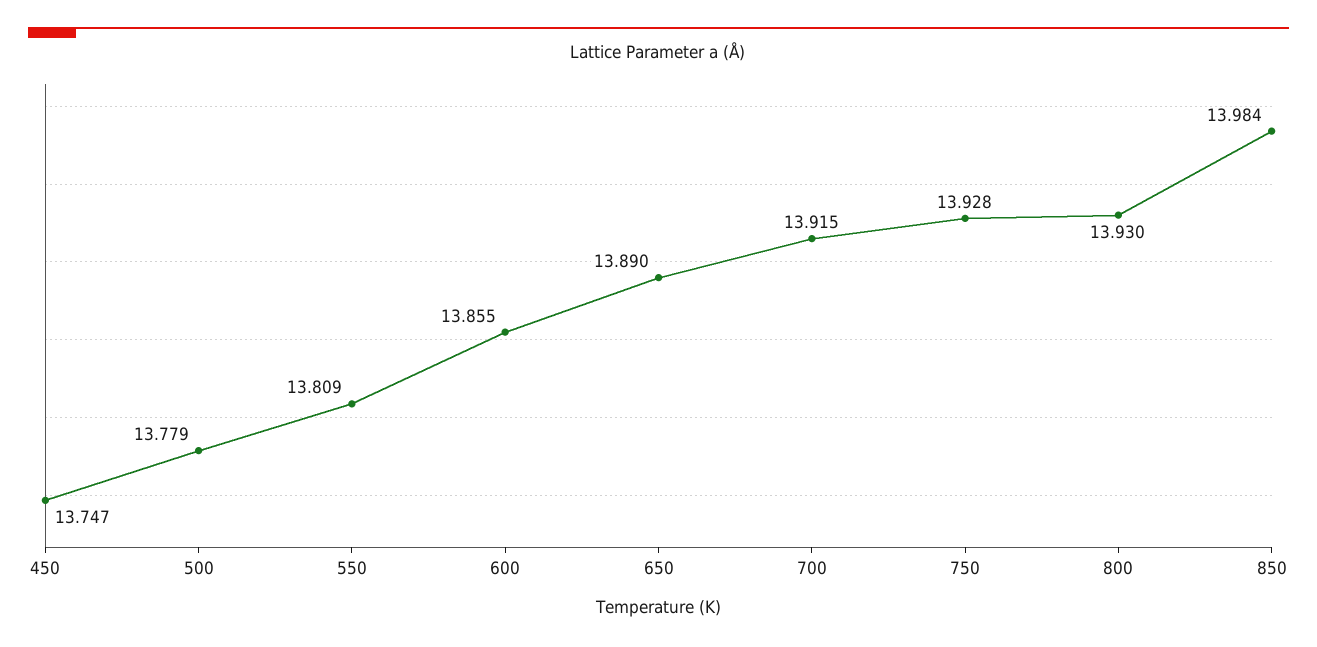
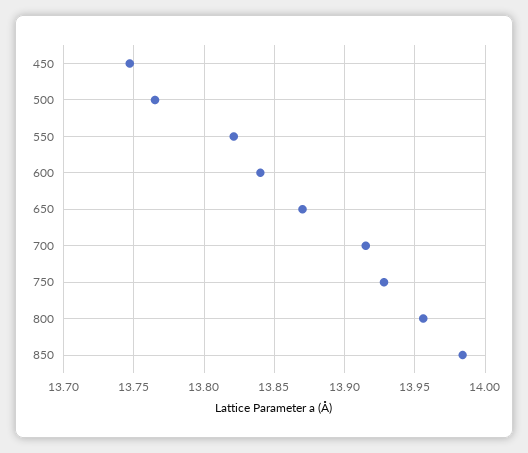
  {
    "450": 13.747,
-   "500": 13.779,
+   "500": 13.765,
-   "550": 13.809,
+   "550": 13.82,
-   "600": 13.855,
+   "600": 13.84,
-   "650": 13.89,
+   "650": 13.87,
    "700": 13.915,
    "750": 13.928,
-   "800": 13.93,
+   "800": 13.955,
    "850": 13.984
  }

